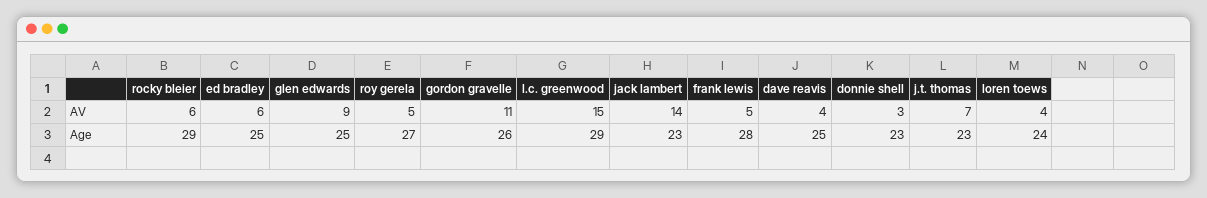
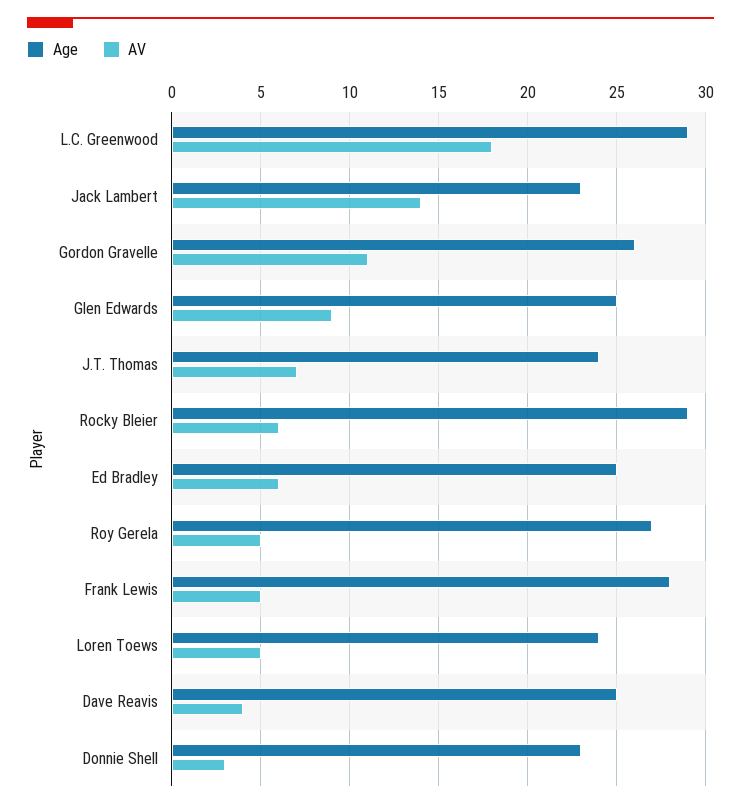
  {
    "AV": {
      "rocky bleier": 6,
      "ed bradley": 6,
      "glen edwards": 9,
      "roy gerela": 5,
      "gordon gravelle": 11,
-     "l.c. greenwood": 15,
+     "l.c. greenwood": 18,
      "jack lambert": 14,
      "frank lewis": 5,
      "dave reavis": 4,
      "donnie shell": 3,
      "j.t. thomas": 7,
-     "loren toews": 4
+     "loren toews": 5
    },
    "Age": {
      "rocky bleier": 29,
      "ed bradley": 25,
      "glen edwards": 25,
      "roy gerela": 27,
      "gordon gravelle": 26,
      "l.c. greenwood": 29,
      "jack lambert": 23,
      "frank lewis": 28,
      "dave reavis": 25,
      "donnie shell": 23,
-     "j.t. thomas": 23,
+     "j.t. thomas": 24,
      "loren toews": 24
    }
  }

